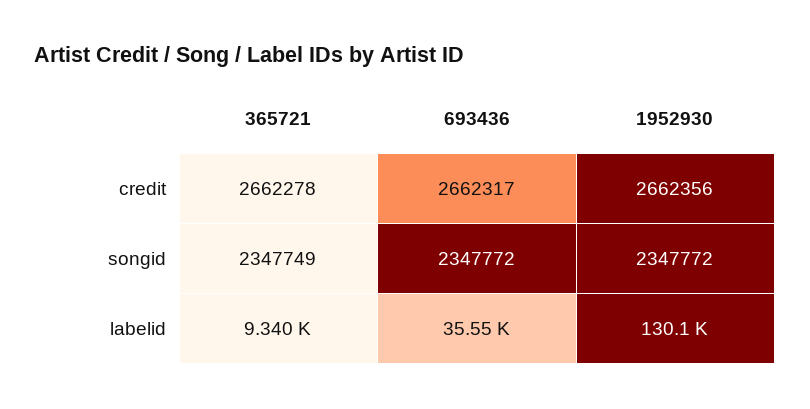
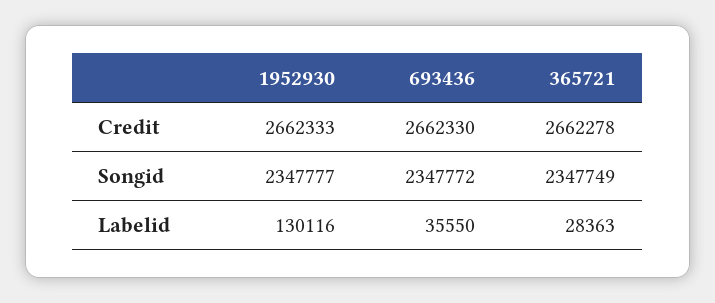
  {
    "365721": {
      "credit": 2662278,
      "songid": 2347749,
-     "labelid": 9340
+     "labelid": 28363
    },
    "693436": {
-     "credit": 2662317,
+     "credit": 2662330,
      "songid": 2347772,
      "labelid": 35550
    },
    "1952930": {
-     "credit": 2662356,
+     "credit": 2662333,
-     "songid": 2347772,
+     "songid": 2347777,
      "labelid": 130116
    }
  }

